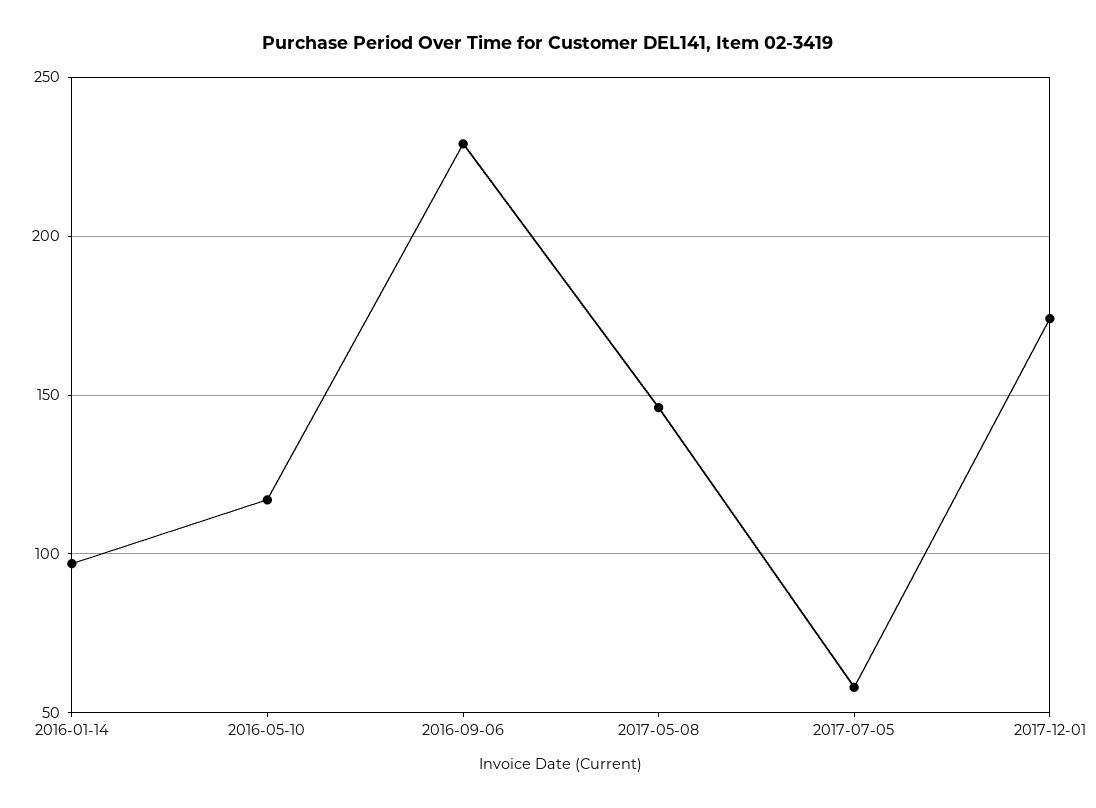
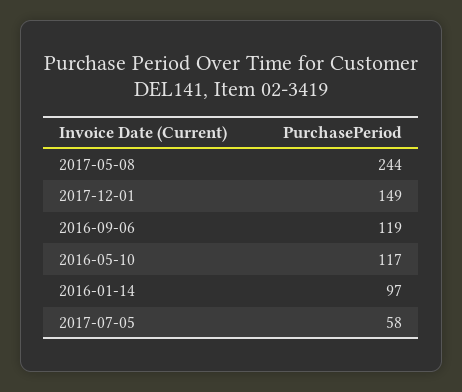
  {
    "2016-01-14": 97,
    "2016-05-10": 117,
-   "2016-09-06": 230,
+   "2016-09-06": 119,
-   "2017-05-08": 145,
+   "2017-05-08": 244,
    "2017-07-05": 58,
-   "2017-12-01": 175
+   "2017-12-01": 149
  }

